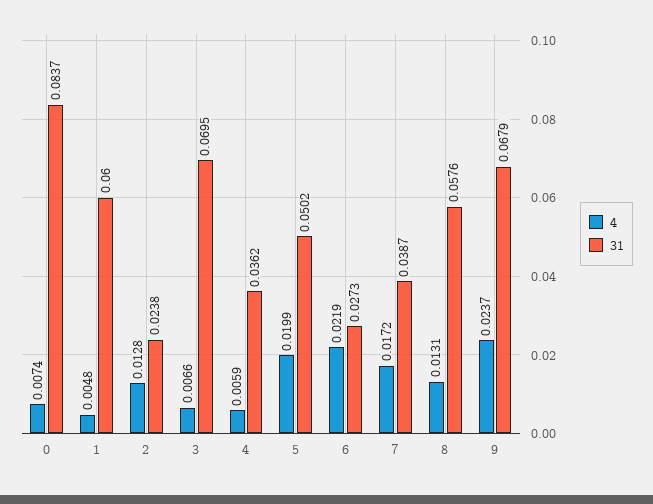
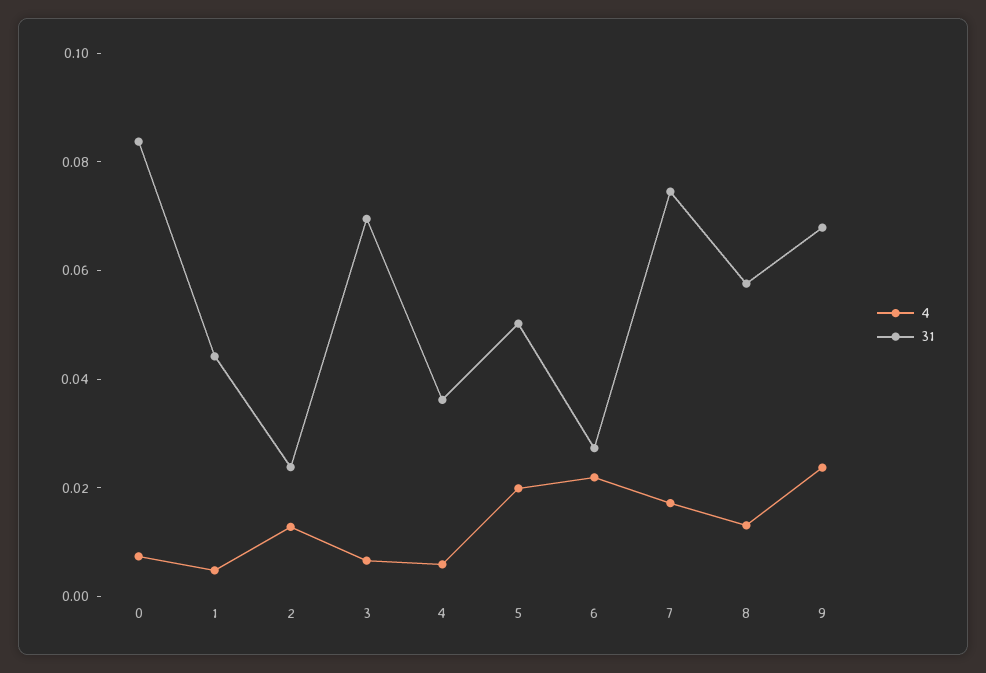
  {
    "4": {
      "0": 0.0074,
      "1": 0.0048,
      "2": 0.0128,
      "3": 0.0066,
      "4": 0.0059,
      "5": 0.0199,
      "6": 0.0219,
      "7": 0.0172,
      "8": 0.0131,
      "9": 0.0237
    },
    "31": {
      "0": 0.0837,
-     "1": 0.06,
+     "1": 0.045,
      "2": 0.0238,
      "3": 0.0695,
      "4": 0.0362,
      "5": 0.0502,
      "6": 0.0273,
-     "7": 0.0387,
+     "7": 0.075,
      "8": 0.0576,
      "9": 0.0679
    }
  }

